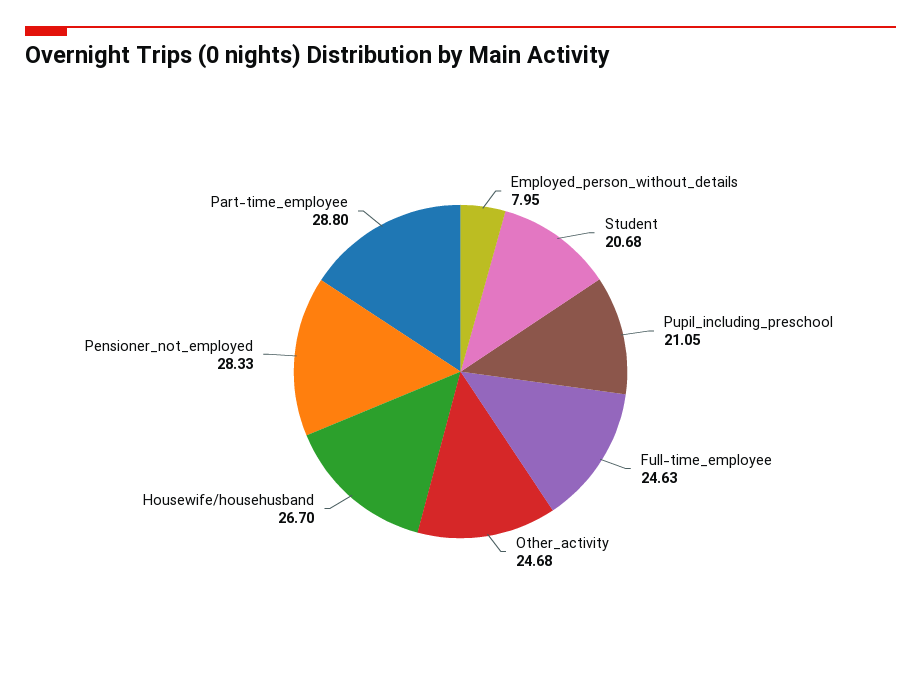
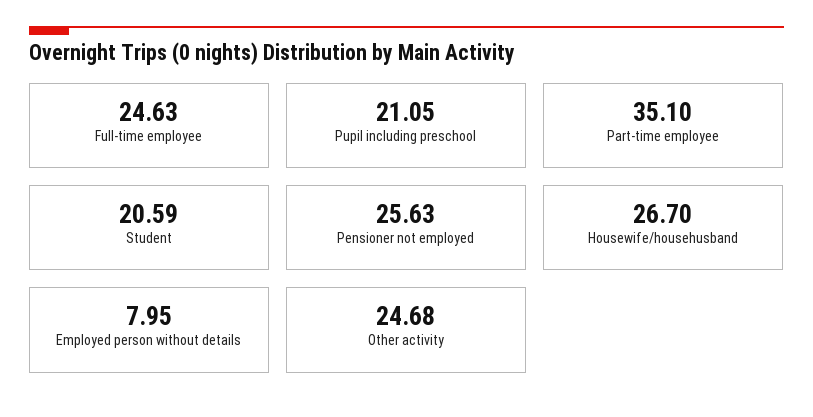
  {
    "Employed_person_without_details": 7.95,
-   "Student": 20.68,
+   "Student": 20.59,
    "Pupil_including_preschool": 21.05,
    "Full-time_employee": 24.63,
    "Other_activity": 24.68,
    "Housewife/househusband": 26.7,
-   "Pensioner_not_employed": 28.33,
+   "Pensioner_not_employed": 25.63,
-   "Part-time_employee": 28.8
+   "Part-time_employee": 35.1
  }

